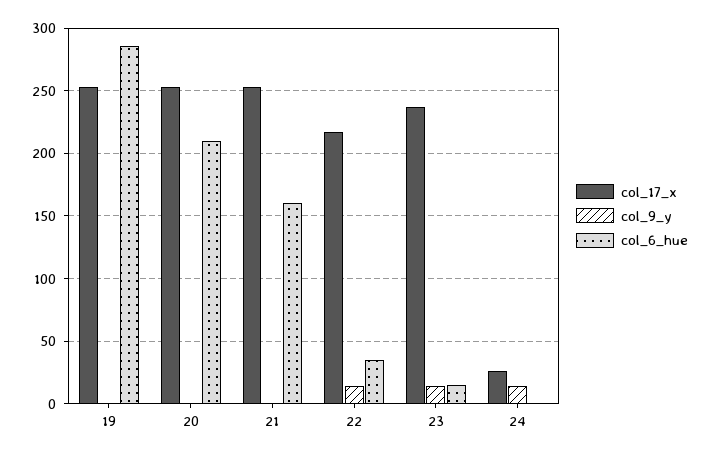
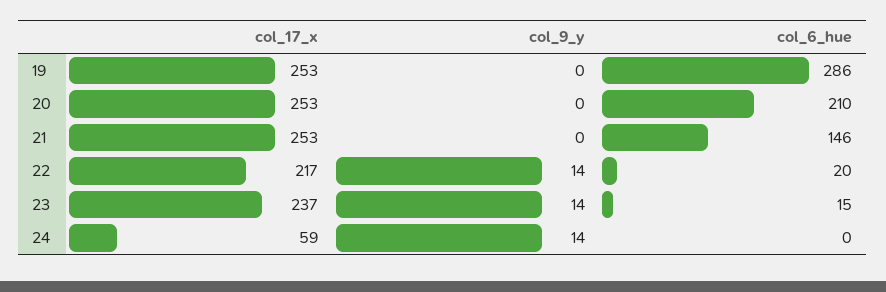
  {
    "col_17_x": {
      "19": 253,
      "20": 253,
      "21": 253,
      "22": 217,
      "23": 237,
-     "24": 25
+     "24": 59
    },
    "col_9_y": {
      "19": 0,
      "20": 0,
      "21": 0,
      "22": 14,
      "23": 14,
      "24": 14
    },
    "col_6_hue": {
      "19": 286,
      "20": 210,
-     "21": 160,
+     "21": 146,
-     "22": 35,
+     "22": 20,
      "23": 15,
      "24": 0
    }
  }

